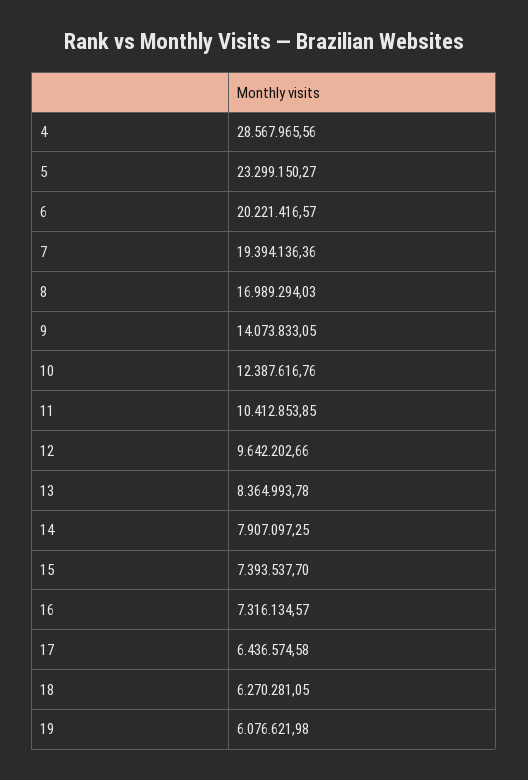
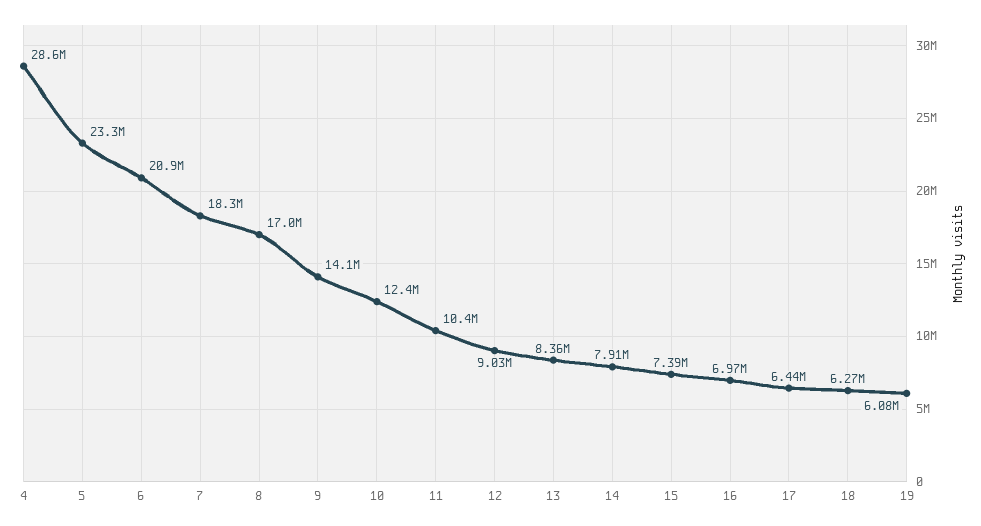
  {
    "4": 28567965.56,
    "5": 23299150.27,
-   "6": 20221416.57,
+   "6": 20900000,
-   "7": 19394136.36,
+   "7": 18300000,
    "8": 16989294.03,
    "9": 14073833.05,
    "10": 12387616.76,
    "11": 10412853.85,
-   "12": 9642202.66,
+   "12": 9030000,
    "13": 8364993.78,
    "14": 7907097.25,
    "15": 7393537.7,
-   "16": 7316134.57,
+   "16": 6970000,
    "17": 6436574.58,
    "18": 6270281.05,
    "19": 6076621.98
  }

